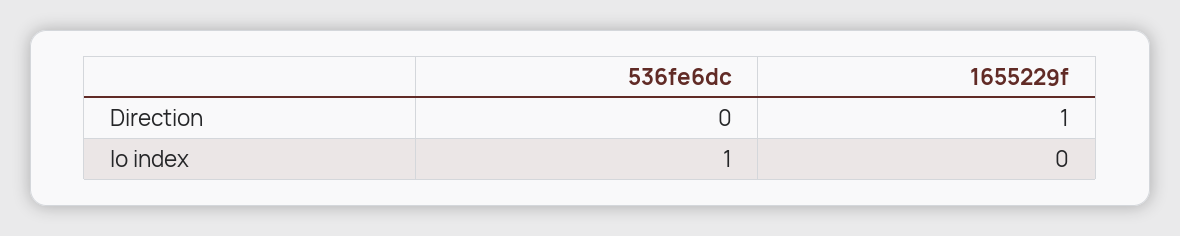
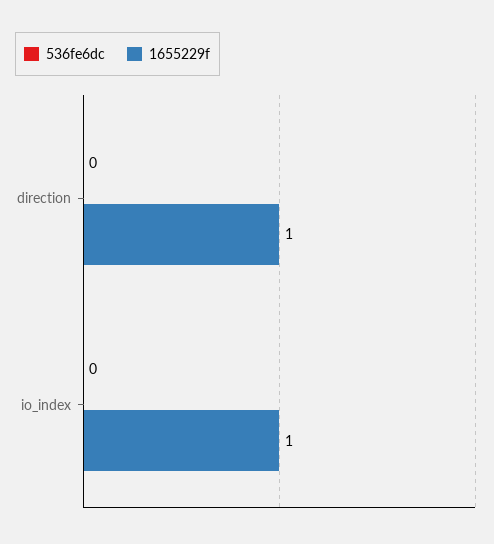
  {
    "536fe6dc": {
      "Direction": 0,
-     "Io index": 1
+     "Io index": 0
    },
    "1655229f": {
      "Direction": 1,
-     "Io index": 0
+     "Io index": 1
    }
  }

